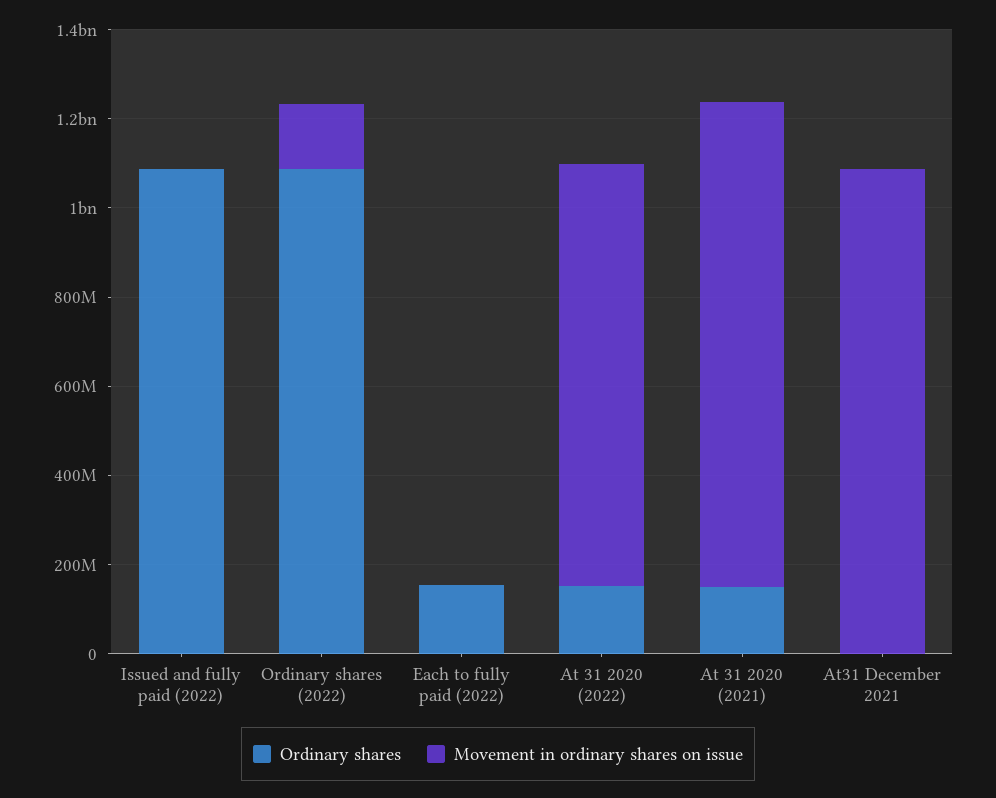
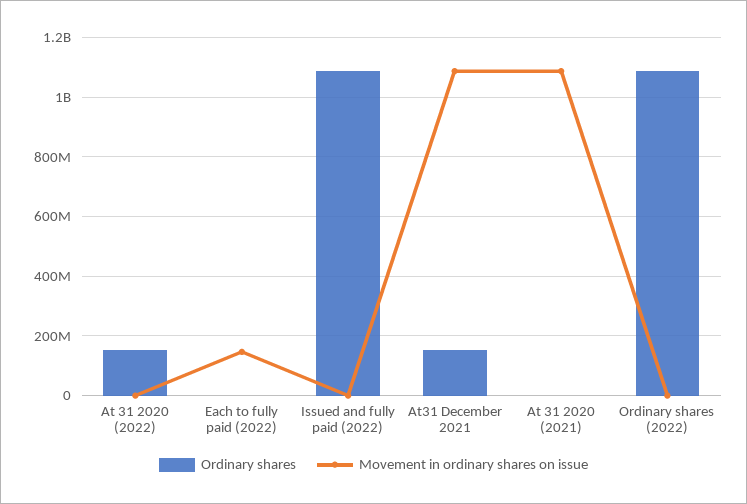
  {
    "Ordinary shares": {
      "Issued and fully paid (2022)": 1075000000,
      "Ordinary shares (2022)": 1075000000,
-     "Each to fully paid (2022)": 150000000,
+     "Each to fully paid (2022)": 0,
      "At 31 2020 (2022)": 150000000,
-     "At 31 2020 (2021)": 150000000,
+     "At 31 2020 (2021)": 0,
-     "At31 December 2021": 0
+     "At31 December 2021": 150000000
    },
    "Movement in ordinary shares on issue": {
      "Issued and fully paid (2022)": 0,
-     "Ordinary shares (2022)": 150000000,
+     "Ordinary shares (2022)": 0,
-     "Each to fully paid (2022)": 0,
+     "Each to fully paid (2022)": 150000000,
-     "At 31 2020 (2022)": 950000000,
+     "At 31 2020 (2022)": 0,
      "At 31 2020 (2021)": 1075000000,
      "At31 December 2021": 1075000000
    }
  }

